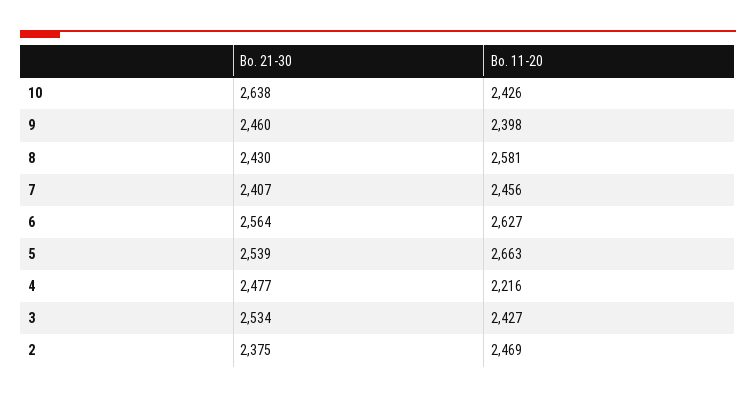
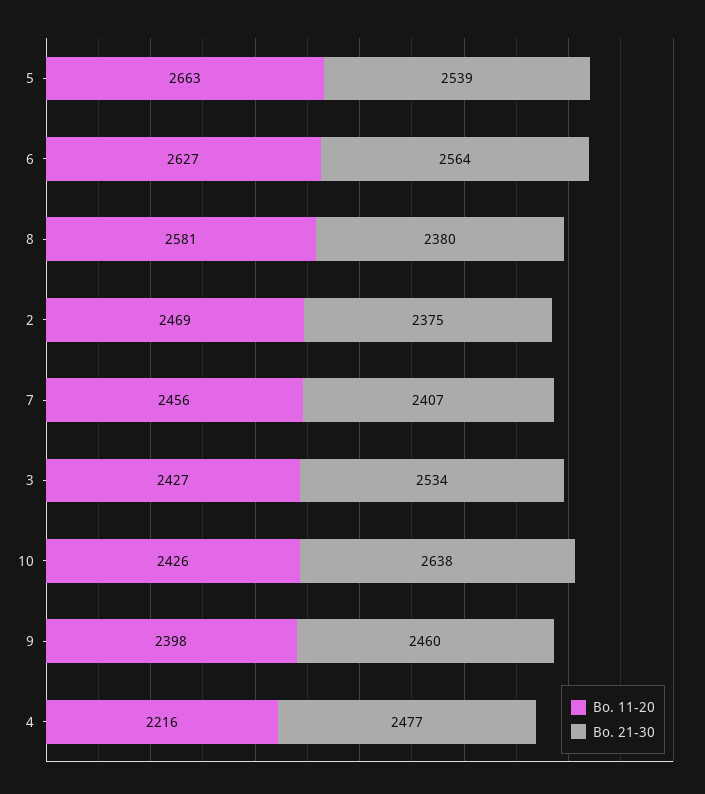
  {
    "Bo. 21-30": {
      "10": 2638,
      "9": 2460,
-     "8": 2430,
+     "8": 2380,
      "7": 2407,
      "6": 2564,
      "5": 2539,
      "4": 2477,
      "3": 2534,
      "2": 2375
    },
    "Bo. 11-20": {
      "10": 2426,
      "9": 2398,
      "8": 2581,
      "7": 2456,
      "6": 2627,
      "5": 2663,
      "4": 2216,
      "3": 2427,
      "2": 2469
    }
  }

